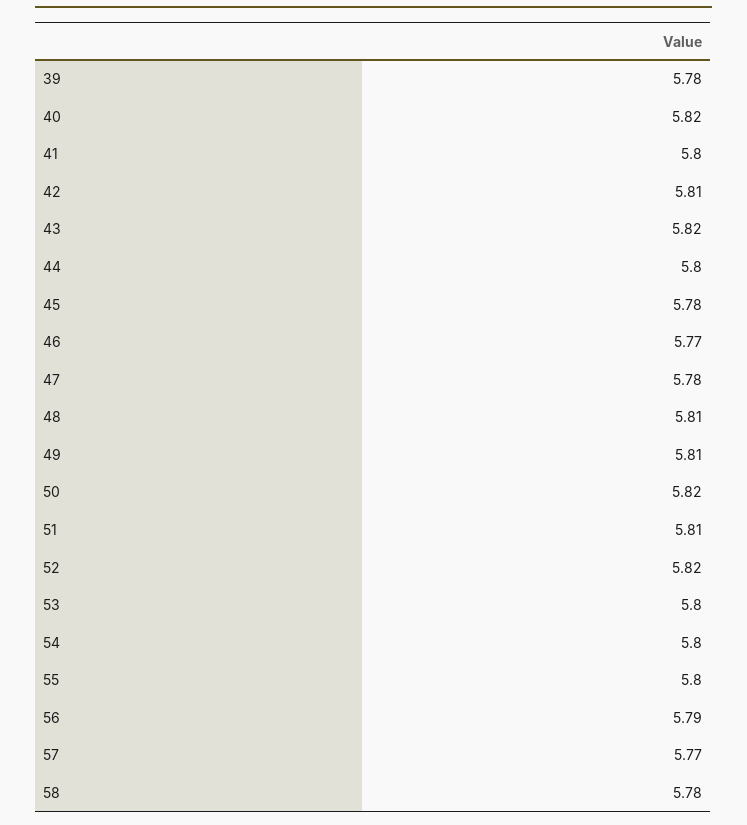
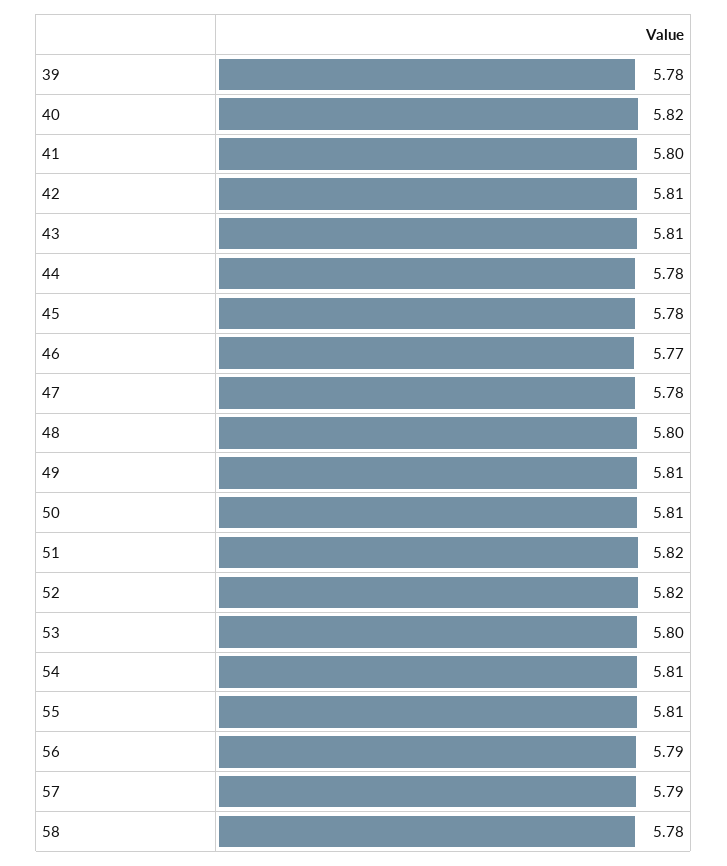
  {
    "39": 5.78,
    "40": 5.82,
    "41": 5.8,
    "42": 5.81,
-   "43": 5.82,
+   "43": 5.81,
-   "44": 5.8,
+   "44": 5.78,
    "45": 5.78,
    "46": 5.77,
    "47": 5.78,
-   "48": 5.81,
+   "48": 5.8,
    "49": 5.81,
-   "50": 5.82,
+   "50": 5.81,
-   "51": 5.81,
+   "51": 5.82,
    "52": 5.82,
    "53": 5.8,
-   "54": 5.8,
+   "54": 5.81,
-   "55": 5.8,
+   "55": 5.81,
    "56": 5.79,
-   "57": 5.77,
+   "57": 5.79,
    "58": 5.78
  }

